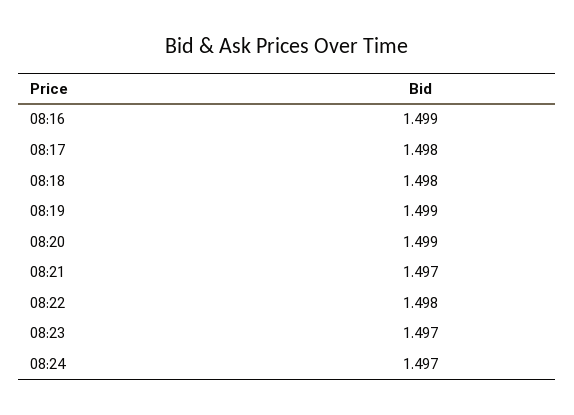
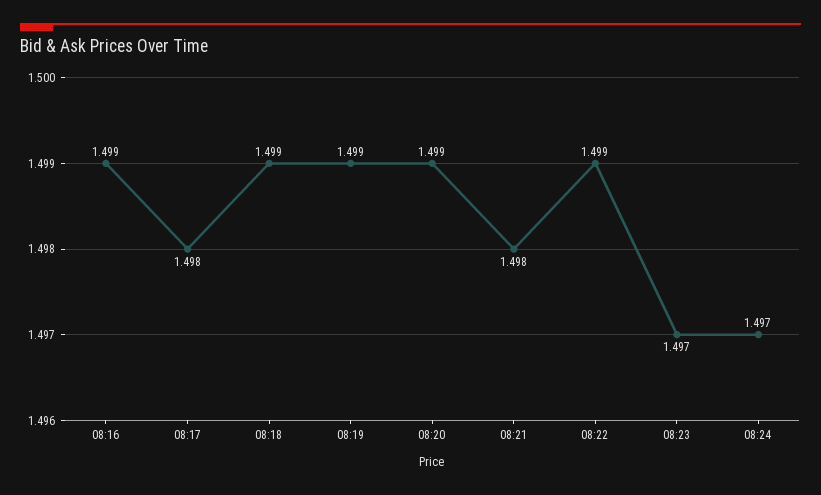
  {
    "08:16": 1.499,
    "08:17": 1.498,
-   "08:18": 1.498,
+   "08:18": 1.499,
    "08:19": 1.499,
    "08:20": 1.499,
-   "08:21": 1.497,
+   "08:21": 1.498,
-   "08:22": 1.498,
+   "08:22": 1.499,
    "08:23": 1.497,
    "08:24": 1.497
  }

